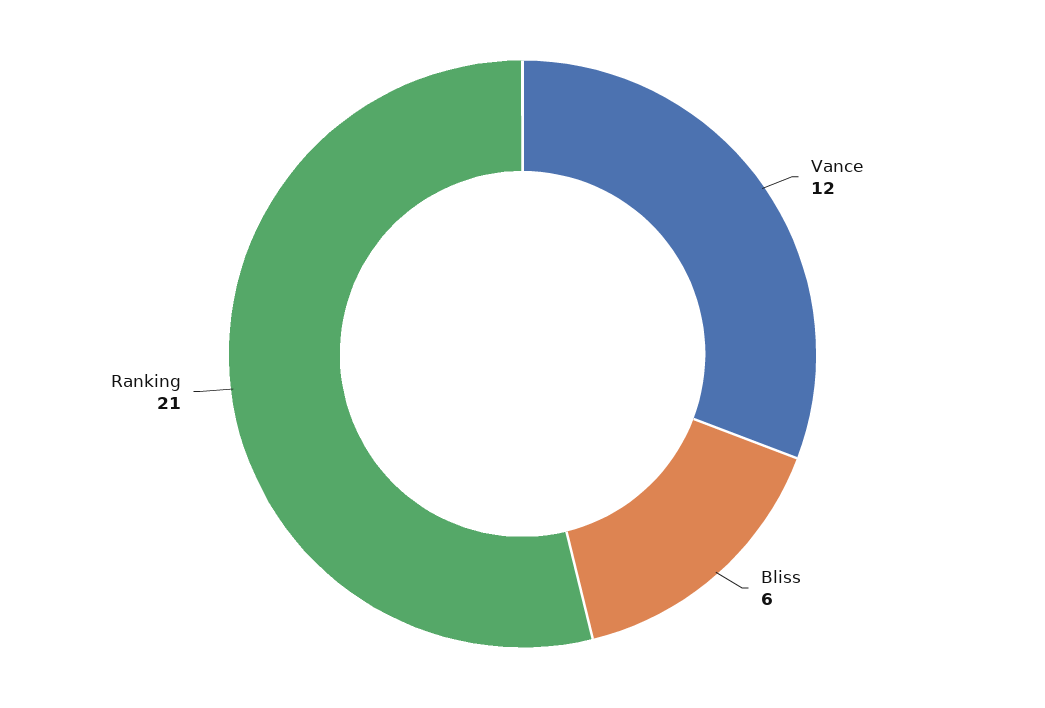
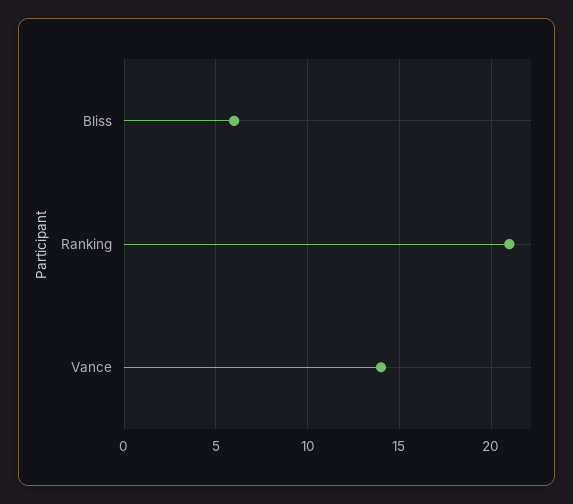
  {
-   "Vance": 12,
+   "Vance": 14,
    "Bliss": 6,
    "Ranking": 21
  }

